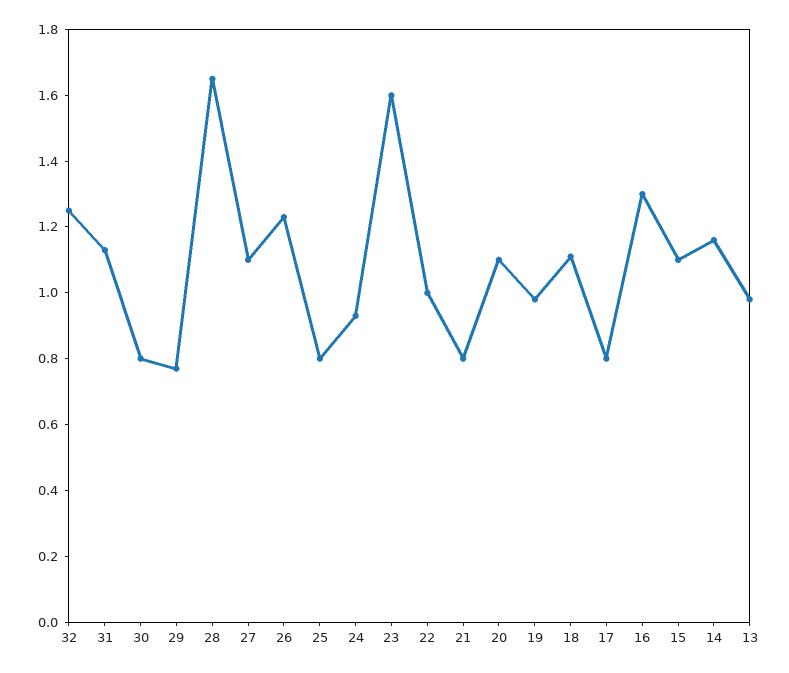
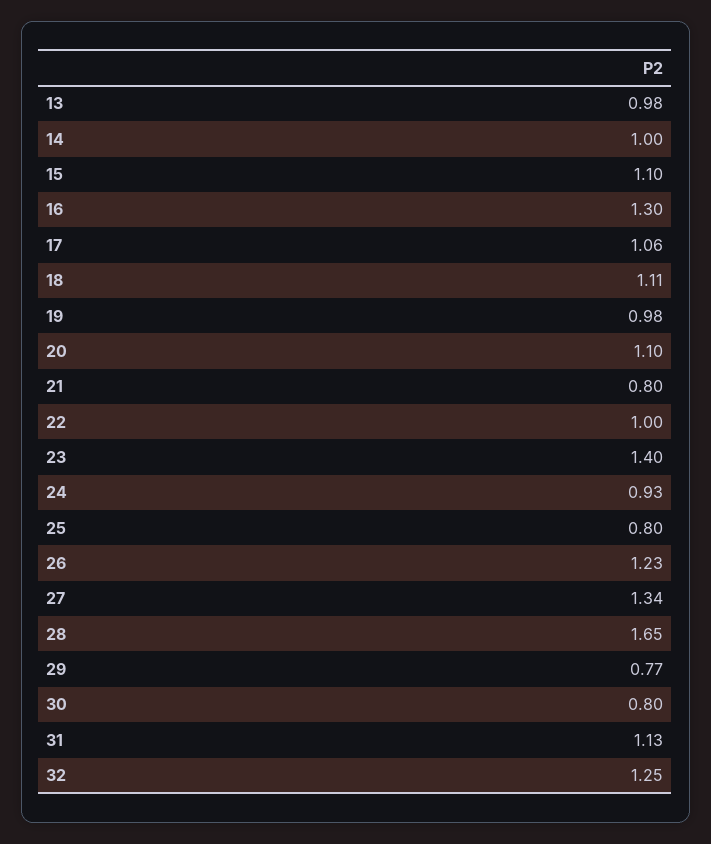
  {
    "32": 1.25,
    "31": 1.13,
    "30": 0.8,
    "29": 0.77,
    "28": 1.65,
-   "27": 1.1,
+   "27": 1.34,
    "26": 1.23,
    "25": 0.8,
    "24": 0.93,
-   "23": 1.6,
+   "23": 1.4,
    "22": 1,
    "21": 0.8,
    "20": 1.1,
    "19": 0.98,
    "18": 1.11,
-   "17": 0.8,
+   "17": 1.06,
    "16": 1.3,
    "15": 1.1,
-   "14": 1.15,
+   "14": 1,
    "13": 0.98
  }

